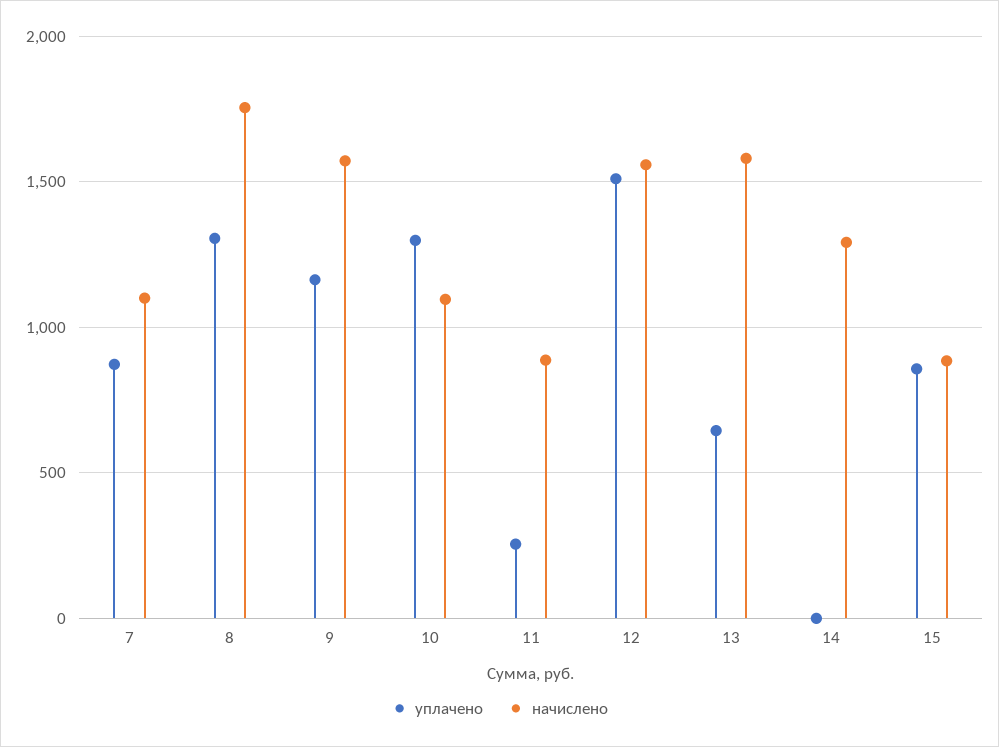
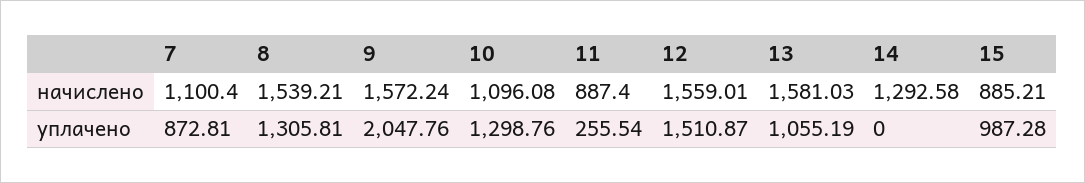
  {
    "уплачено": {
      "7": 872.81,
      "8": 1305.81,
-     "9": 1150,
+     "9": 2047.76,
      "10": 1298.76,
      "11": 255.54,
      "12": 1510.87,
-     "13": 650,
+     "13": 1055.19,
      "14": 0,
-     "15": 850
+     "15": 987.28
    },
    "начислено": {
      "7": 1100.4,
-     "8": 1750,
+     "8": 1539.21,
      "9": 1572.24,
      "10": 1096.08,
      "11": 887.4,
      "12": 1559.01,
      "13": 1581.03,
      "14": 1292.58,
      "15": 885.21
    }
  }

